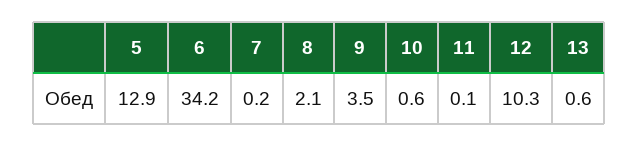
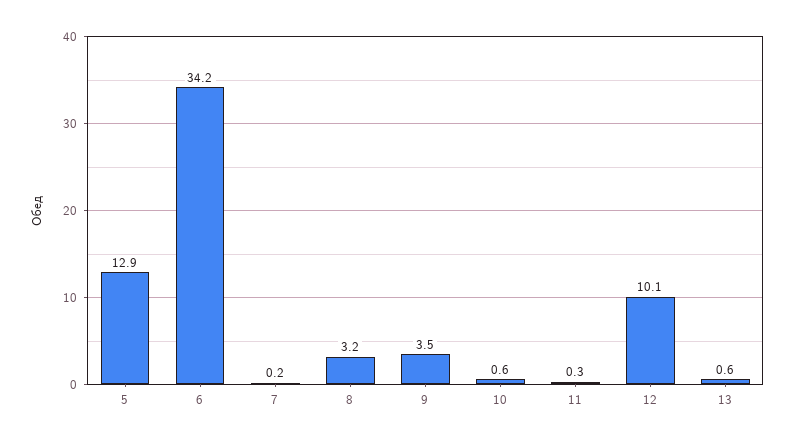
  {
    "5": 12.9,
    "6": 34.2,
    "7": 0.2,
-   "8": 2.1,
+   "8": 3.2,
    "9": 3.5,
    "10": 0.6,
-   "11": 0.1,
+   "11": 0.3,
-   "12": 10.3,
+   "12": 10.1,
    "13": 0.6
  }

